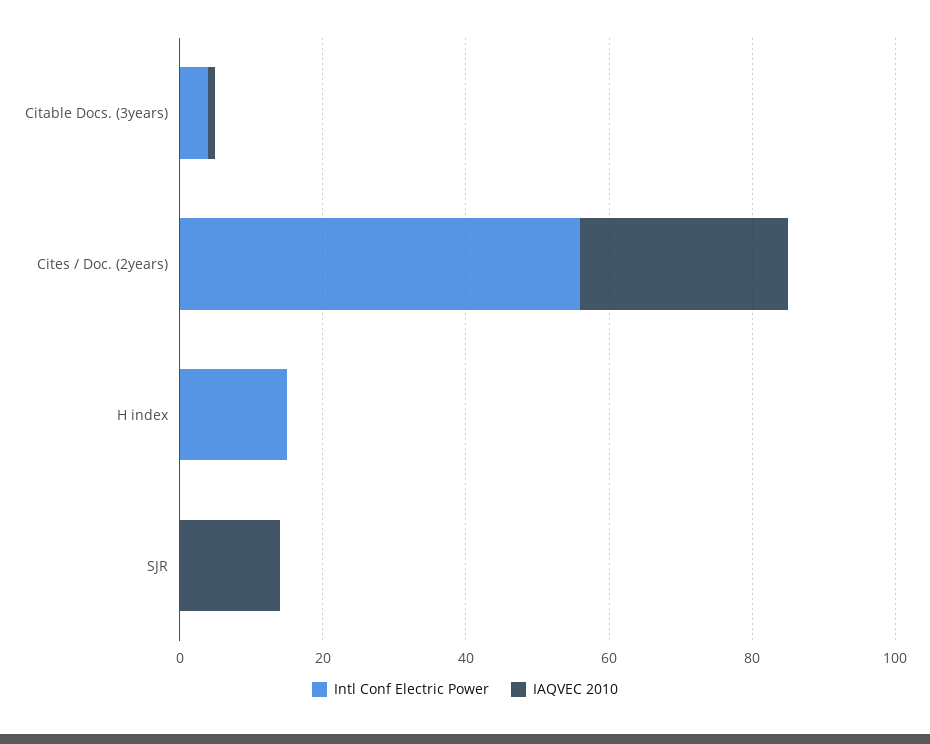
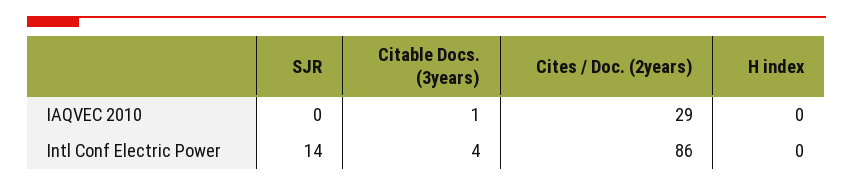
  {
    "Intl Conf Electric Power": {
      "Citable Docs. (3years)": 4,
-     "Cites / Doc. (2years)": 55,
+     "Cites / Doc. (2years)": 86,
-     "H index": 15,
+     "H index": 0,
-     "SJR": 0
+     "SJR": 14
    },
    "IAQVEC 2010": {
      "Citable Docs. (3years)": 1,
      "Cites / Doc. (2years)": 29,
      "H index": 0,
-     "SJR": 15
+     "SJR": 0
    }
  }

